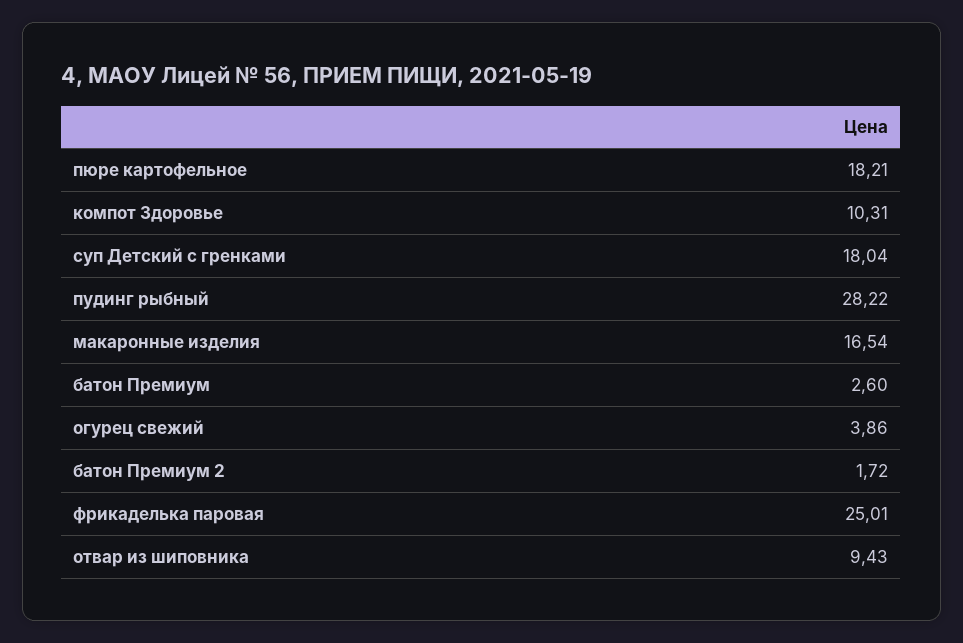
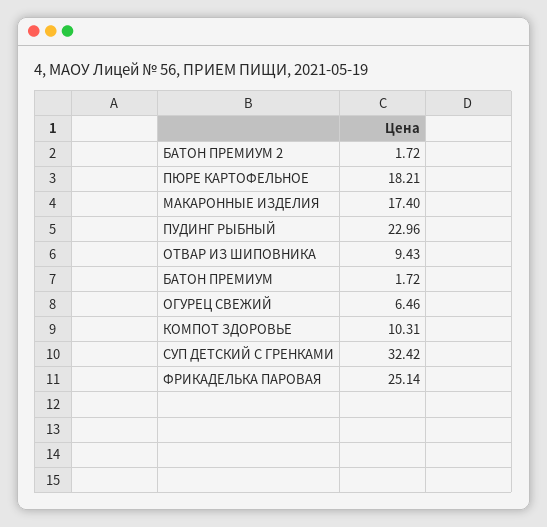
  {
    "пюре картофельное": 18.21,
    "компот Здоровье": 10.31,
-   "суп Детский с гренками": 18.04,
+   "суп Детский с гренками": 32.42,
-   "пудинг рыбный": 28.22,
+   "пудинг рыбный": 22.96,
-   "макаронные изделия": 16.54,
+   "макаронные изделия": 17.4,
-   "батон Премиум": 2.6,
+   "батон Премиум": 1.72,
-   "огурец свежий": 3.86,
+   "огурец свежий": 6.46,
    "батон Премиум 2": 1.72,
-   "фрикаделька паровая": 25.01,
+   "фрикаделька паровая": 25.14,
    "отвар из шиповника": 9.43
  }

